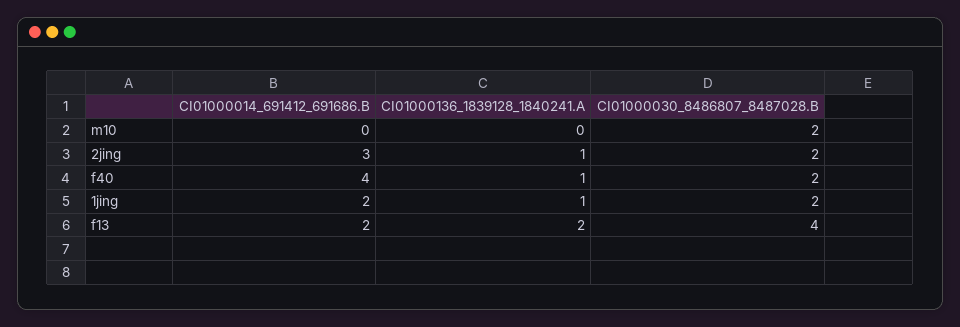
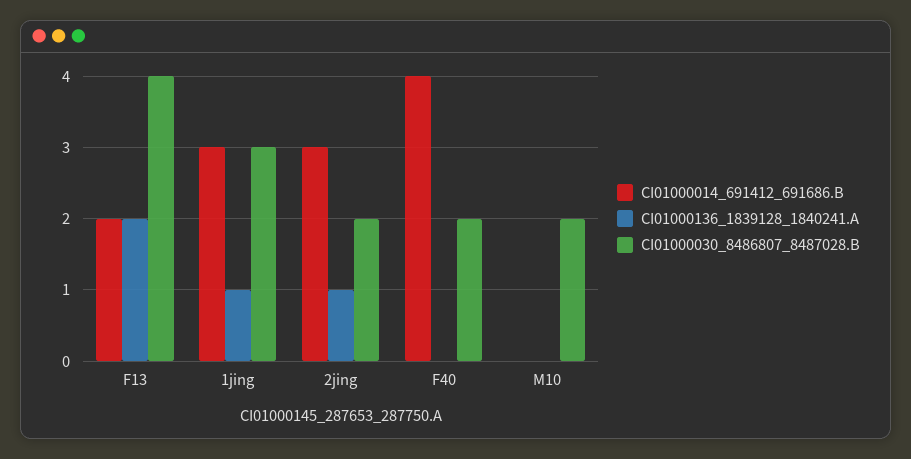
  {
    "CI01000014_691412_691686.B": {
      "m10": 0,
      "2jing": 3,
      "f40": 4,
-     "1jing": 2,
+     "1jing": 3,
      "f13": 2
    },
    "CI01000136_1839128_1840241.A": {
      "m10": 0,
      "2jing": 1,
-     "f40": 1,
+     "f40": 0,
      "1jing": 1,
      "f13": 2
    },
    "CI01000030_8486807_8487028.B": {
      "m10": 2,
      "2jing": 2,
      "f40": 2,
-     "1jing": 2,
+     "1jing": 3,
      "f13": 4
    }
  }

